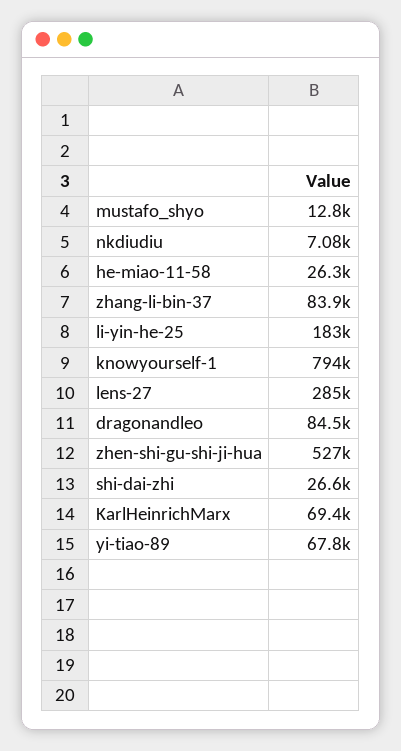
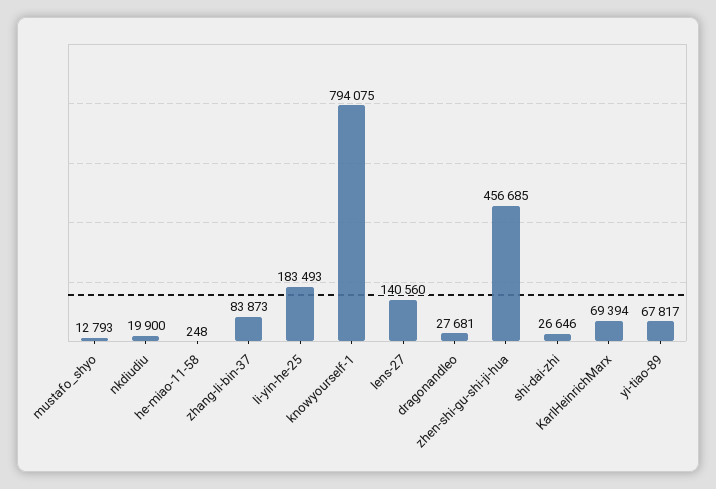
  {
    "mustafo_shyo": 12793,
-   "nkdiudiu": 7080,
+   "nkdiudiu": 19900,
-   "he-miao-11-58": 26300,
+   "he-miao-11-58": 248,
    "zhang-li-bin-37": 83873,
    "li-yin-he-25": 183493,
    "knowyourself-1": 794075,
-   "lens-27": 285000,
+   "lens-27": 140560,
-   "dragonandleo": 84500,
+   "dragonandleo": 27681,
-   "zhen-shi-gu-shi-ji-hua": 527000,
+   "zhen-shi-gu-shi-ji-hua": 456685,
    "shi-dai-zhi": 26646,
    "KarlHeinrichMarx": 69394,
    "yi-tiao-89": 67817
  }

